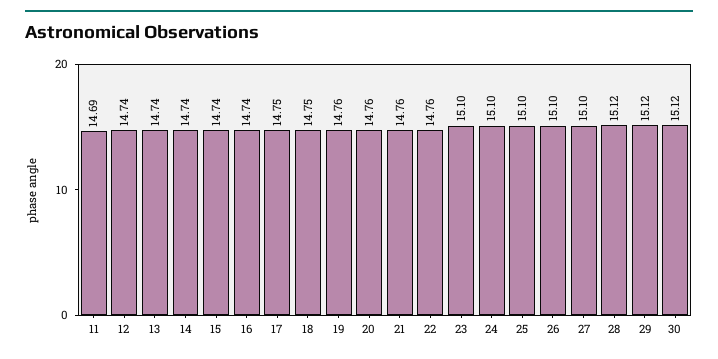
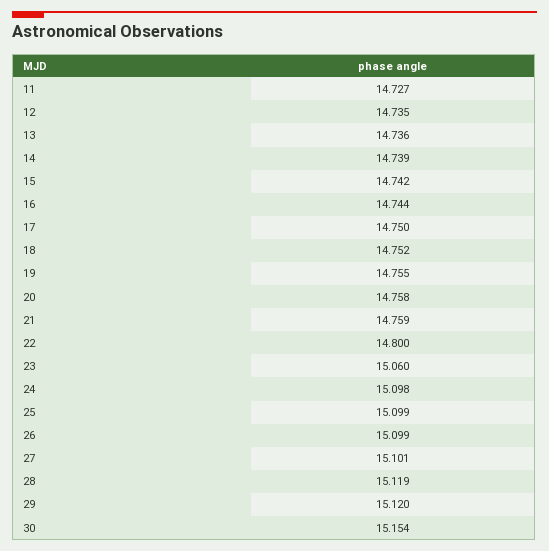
  {
-   "11": 14.69,
+   "11": 14.727,
    "12": 14.735,
    "13": 14.736,
    "14": 14.739,
    "15": 14.742,
    "16": 14.744,
    "17": 14.75,
    "18": 14.752,
    "19": 14.755,
    "20": 14.758,
    "21": 14.759,
-   "22": 14.76,
+   "22": 14.8,
-   "23": 15.1,
+   "23": 15.06,
    "24": 15.098,
    "25": 15.099,
    "26": 15.099,
    "27": 15.101,
    "28": 15.119,
    "29": 15.12,
-   "30": 15.12
+   "30": 15.154
  }

